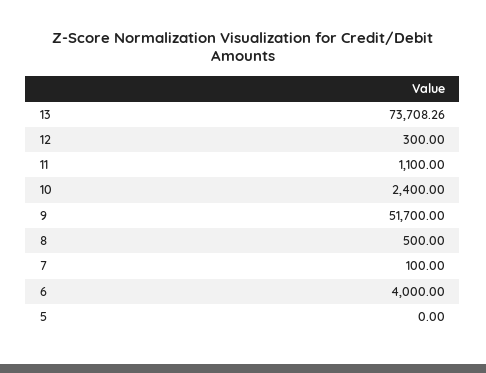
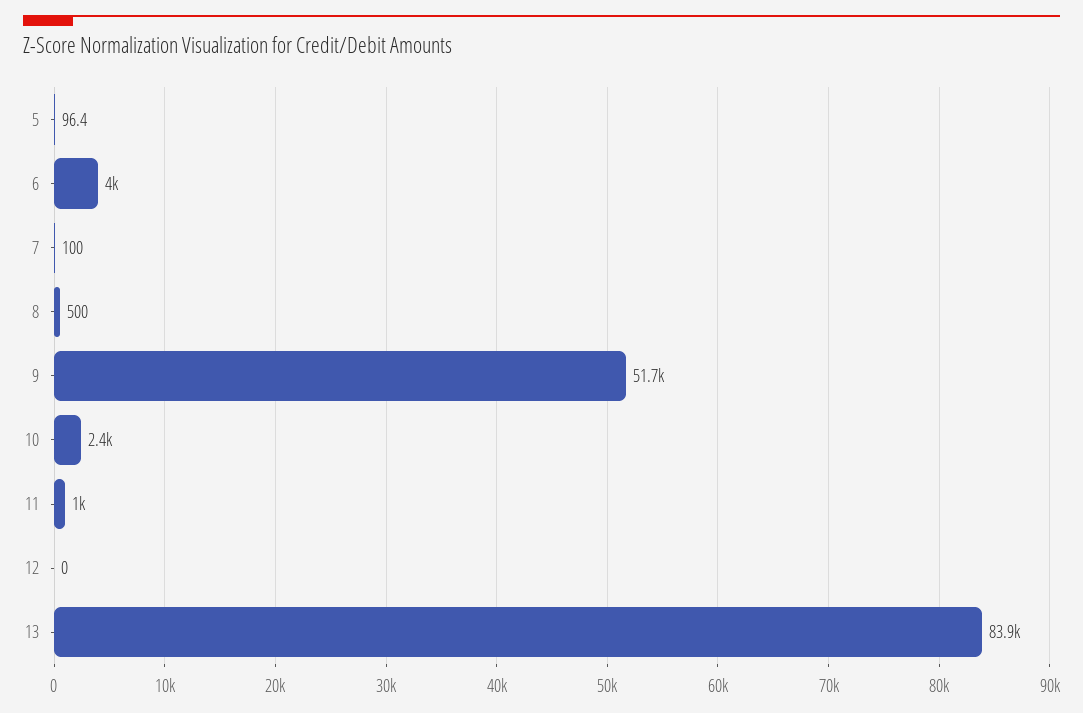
  {
-   "13": 73708.26,
+   "13": 83900,
-   "12": 300,
+   "12": 0,
-   "11": 1100,
+   "11": 1000,
    "10": 2400,
    "9": 51700,
    "8": 500,
    "7": 100,
    "6": 4000,
-   "5": 0
+   "5": 96.4
  }

